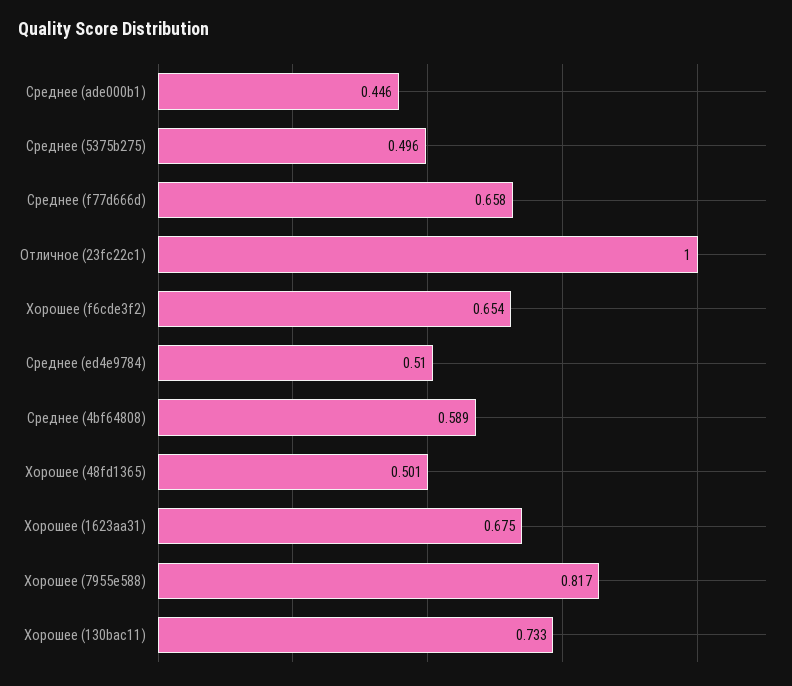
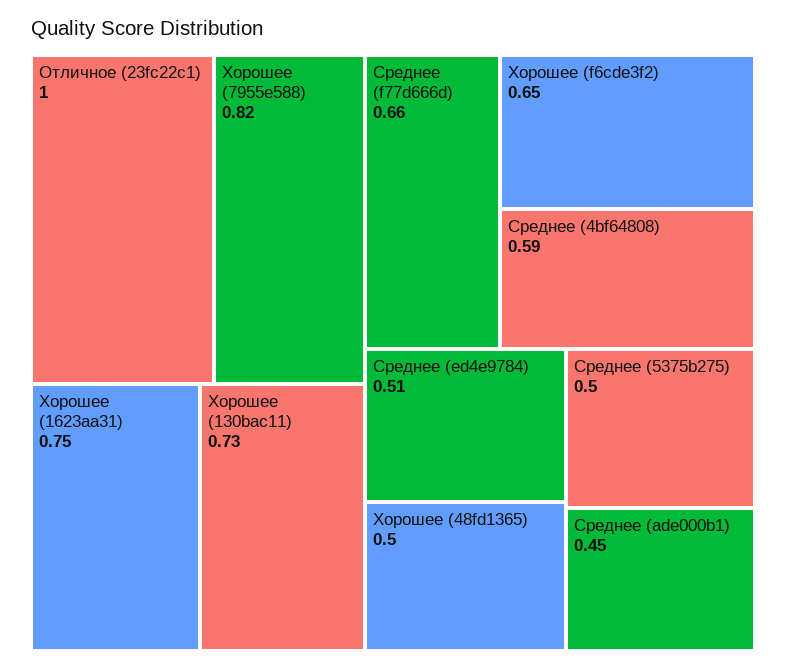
  {
    "Среднее (ade000b1)": 0.446,
    "Среднее (5375b275)": 0.496,
    "Среднее (f77d666d)": 0.658,
    "Отличное (23fc22c1)": 1,
    "Хорошее (f6cde3f2)": 0.654,
    "Среднее (ed4e9784)": 0.51,
    "Среднее (4bf64808)": 0.589,
    "Хорошее (48fd1365)": 0.501,
-   "Хорошее (1623aa31)": 0.675,
+   "Хорошее (1623aa31)": 0.75,
    "Хорошее (7955e588)": 0.817,
    "Хорошее (130bac11)": 0.733
  }

